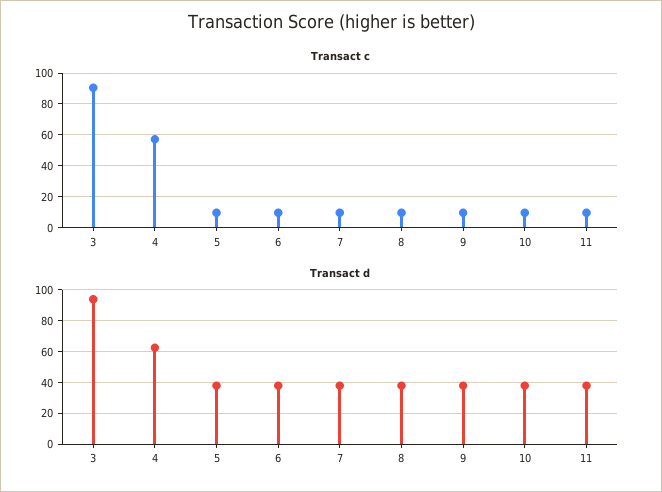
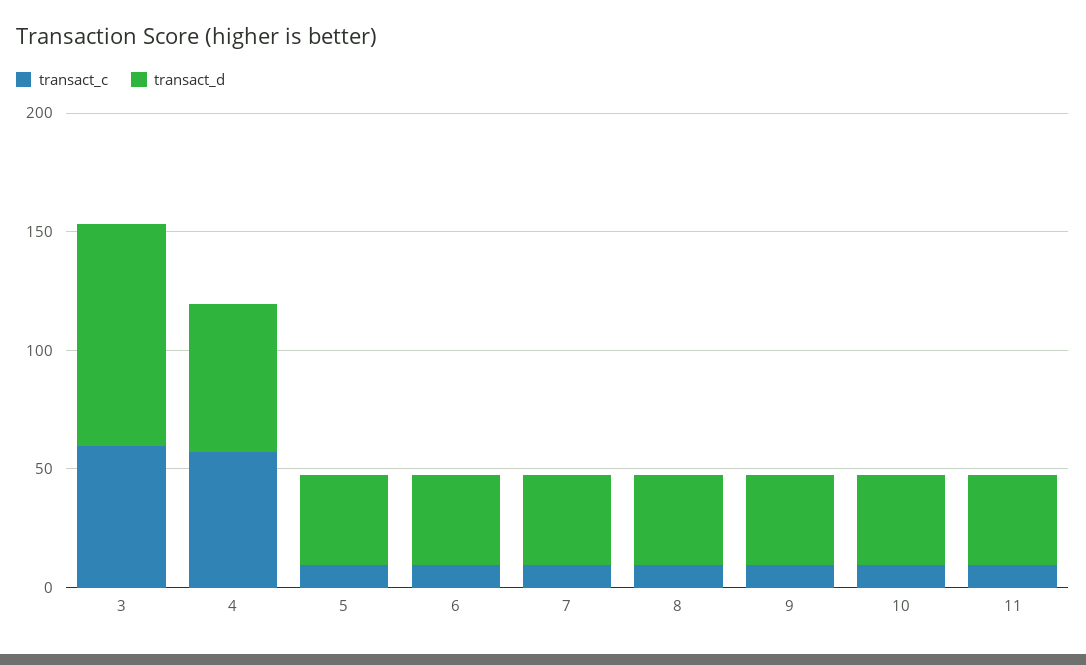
  {
    "Transact c": {
-     "3": 90,
+     "3": 60,
      "4": 55,
      "5": 10,
      "6": 10,
      "7": 10,
      "8": 10,
      "9": 10,
      "10": 10,
      "11": 10
    },
    "Transact d": {
      "3": 95,
      "4": 65,
      "5": 40,
      "6": 40,
      "7": 40,
      "8": 40,
      "9": 40,
      "10": 40,
      "11": 40
    }
  }

